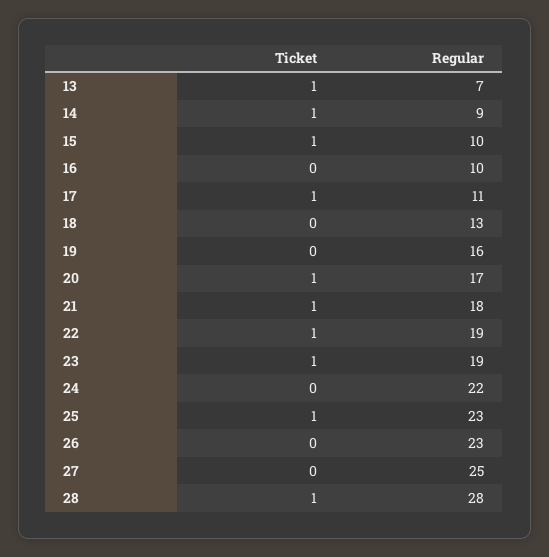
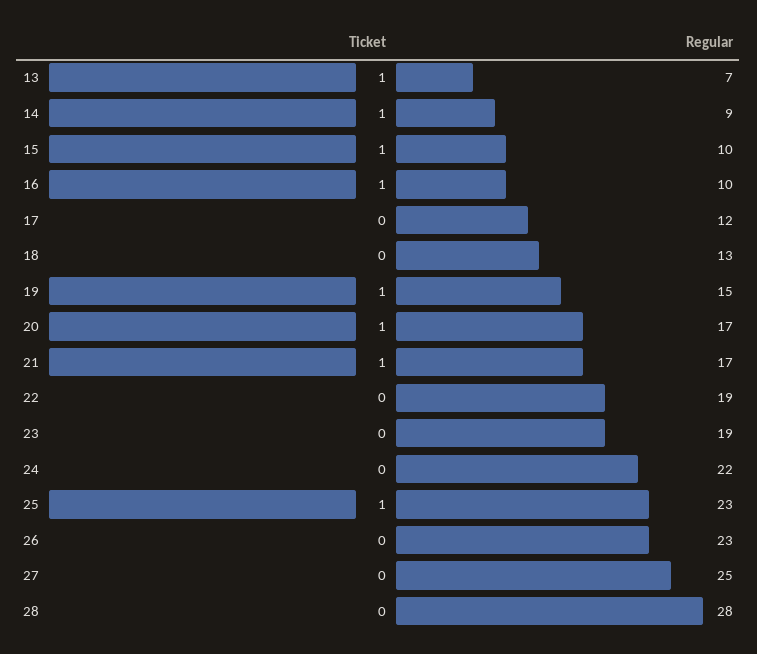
  {
    "Ticket": {
      "13": 1,
      "14": 1,
      "15": 1,
-     "16": 0,
+     "16": 1,
-     "17": 1,
+     "17": 0,
      "18": 0,
-     "19": 0,
+     "19": 1,
      "20": 1,
      "21": 1,
-     "22": 1,
+     "22": 0,
-     "23": 1,
+     "23": 0,
      "24": 0,
      "25": 1,
      "26": 0,
      "27": 0,
-     "28": 1
+     "28": 0
    },
    "Regular": {
      "13": 7,
      "14": 9,
      "15": 10,
      "16": 10,
-     "17": 11,
+     "17": 12,
      "18": 13,
-     "19": 16,
+     "19": 15,
      "20": 17,
-     "21": 18,
+     "21": 17,
      "22": 19,
      "23": 19,
      "24": 22,
      "25": 23,
      "26": 23,
      "27": 25,
      "28": 28
    }
  }

